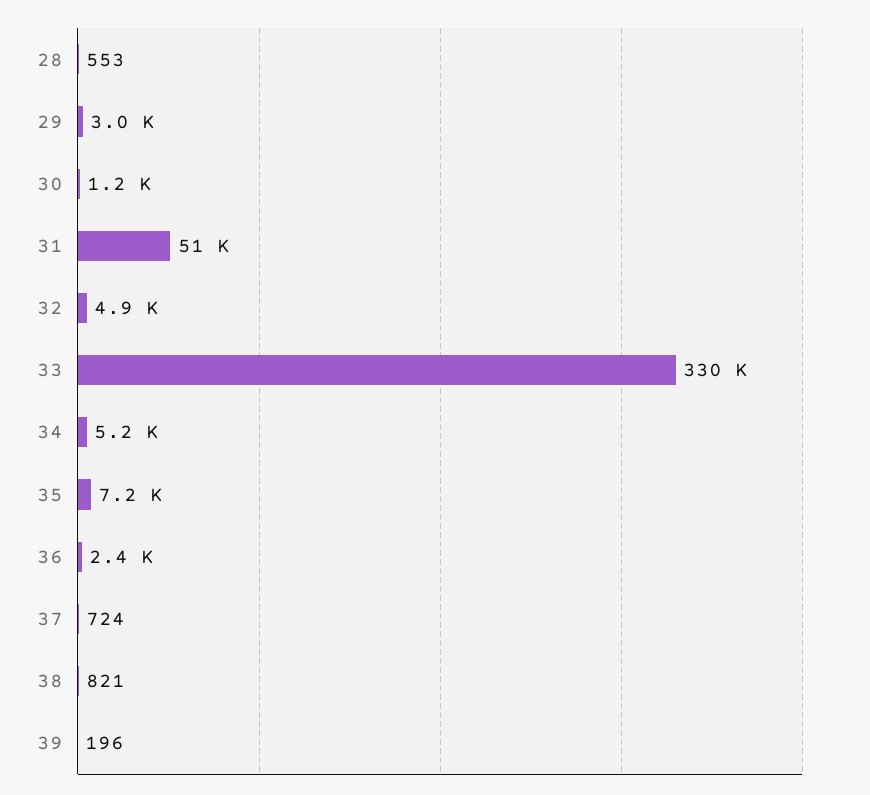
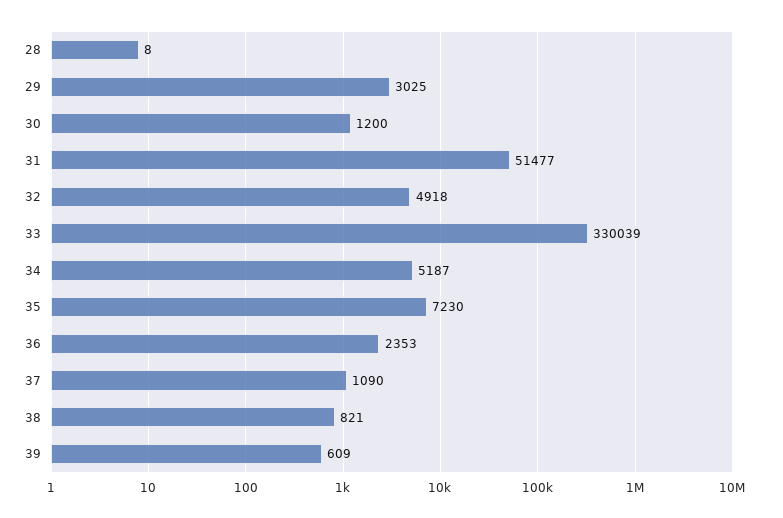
  {
-   "28": 553,
+   "28": 8,
    "29": 3025,
    "30": 1200,
    "31": 51477,
    "32": 4918,
    "33": 330039,
    "34": 5187,
    "35": 7230,
    "36": 2353,
-   "37": 724,
+   "37": 1090,
    "38": 821,
-   "39": 196
+   "39": 609
  }

